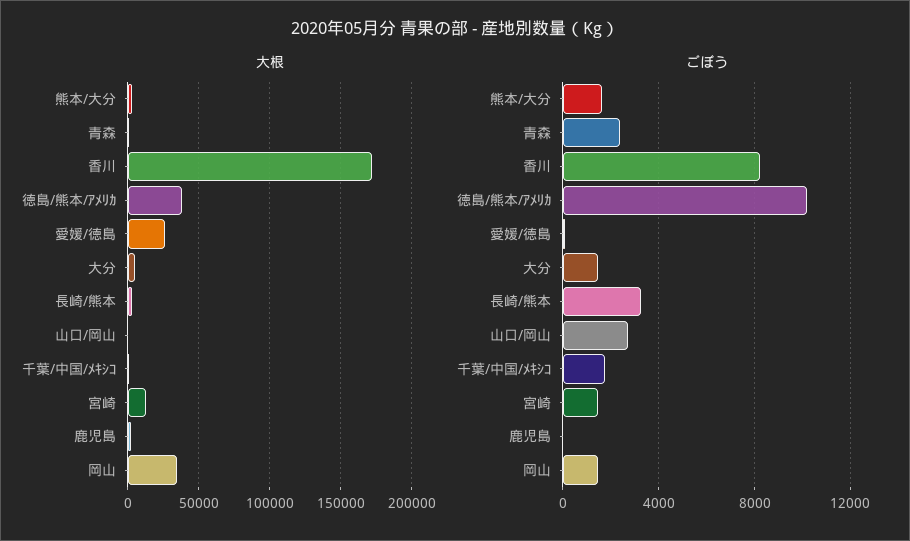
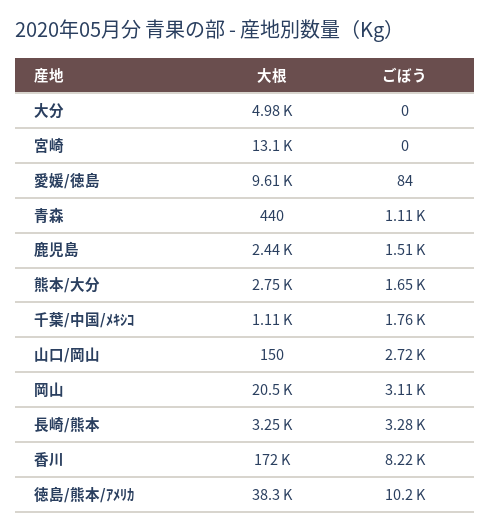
  {
    "大根": {
      "熊本/大分": 2750,
      "青森": 440,
      "香川": 172000,
      "徳島/熊本/ｱﾒﾘｶ": 38300,
-     "愛媛/徳島": 25000,
+     "愛媛/徳島": 9610,
      "大分": 4980,
      "長崎/熊本": 3250,
      "山口/岡山": 150,
      "千葉/中国/ﾒｷｼｺ": 1110,
      "宮崎": 13100,
      "鹿児島": 2440,
-     "岡山": 35000
+     "岡山": 20500
    },
    "ごぼう": {
      "熊本/大分": 1650,
-     "青森": 2500,
+     "青森": 1110,
      "香川": 8220,
      "徳島/熊本/ｱﾒﾘｶ": 10200,
      "愛媛/徳島": 84,
-     "大分": 1500,
+     "大分": 0,
      "長崎/熊本": 3280,
      "山口/岡山": 2720,
      "千葉/中国/ﾒｷｼｺ": 1760,
-     "宮崎": 1500,
+     "宮崎": 0,
-     "鹿児島": 0,
+     "鹿児島": 1510,
-     "岡山": 1500
+     "岡山": 3110
    }
  }

